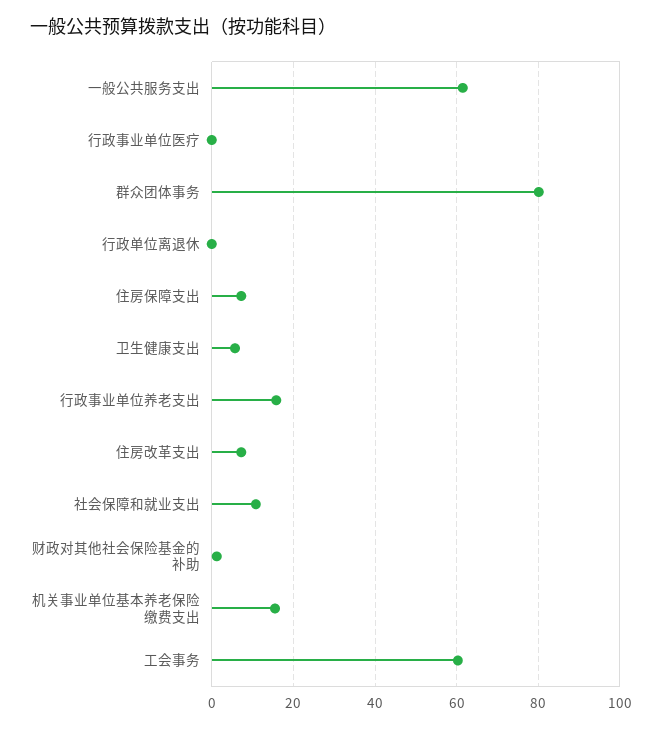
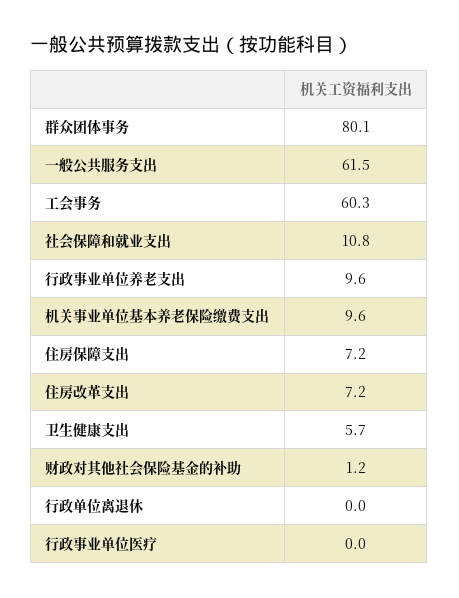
  {
    "一般公共服务支出": 61.5,
    "行政事业单位医疗": 0,
    "群众团体事务": 80.1,
    "行政单位离退休": 0,
    "住房保障支出": 7.2,
    "卫生健康支出": 5.7,
-   "行政事业单位养老支出": 16,
+   "行政事业单位养老支出": 9.6,
    "住房改革支出": 7.2,
    "社会保障和就业支出": 10.8,
    "财政对其他社会保险基金的补助": 1.2,
-   "机关事业单位基本养老保险缴费支出": 16,
+   "机关事业单位基本养老保险缴费支出": 9.6,
    "工会事务": 60.3
  }

